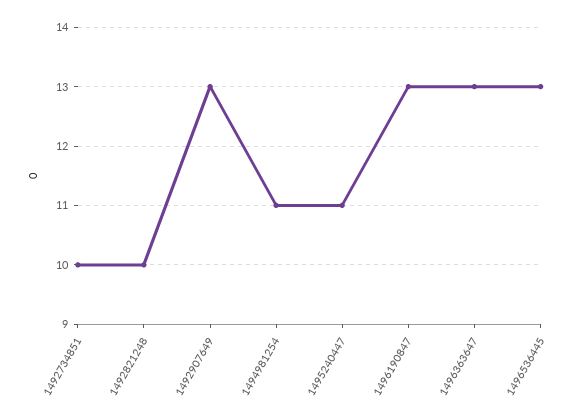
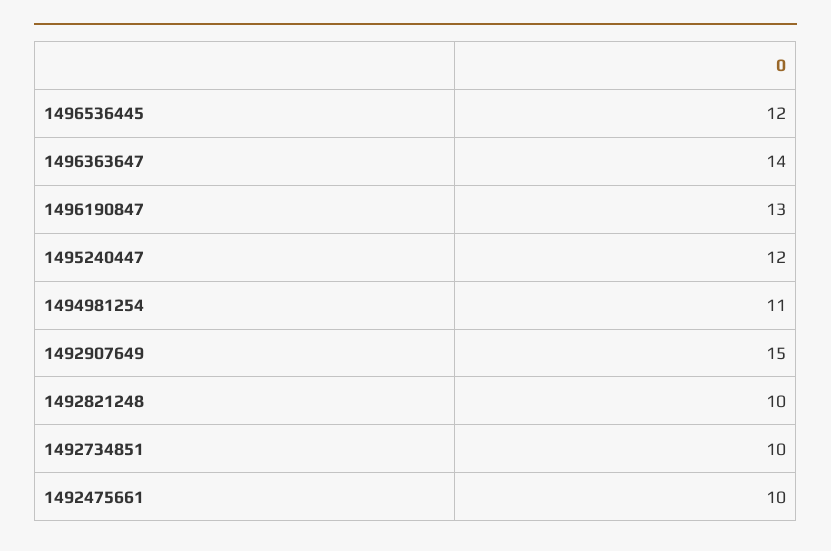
  {
    "1492734851": 10,
    "1492821248": 10,
-   "1492907649": 13,
+   "1492907649": 15,
    "1494981254": 11,
-   "1495240447": 11,
+   "1495240447": 12,
    "1496190847": 13,
-   "1496363647": 13,
+   "1496363647": 14,
-   "1496536445": 13
+   "1496536445": 12,
+   "1492475661": 10
  }

